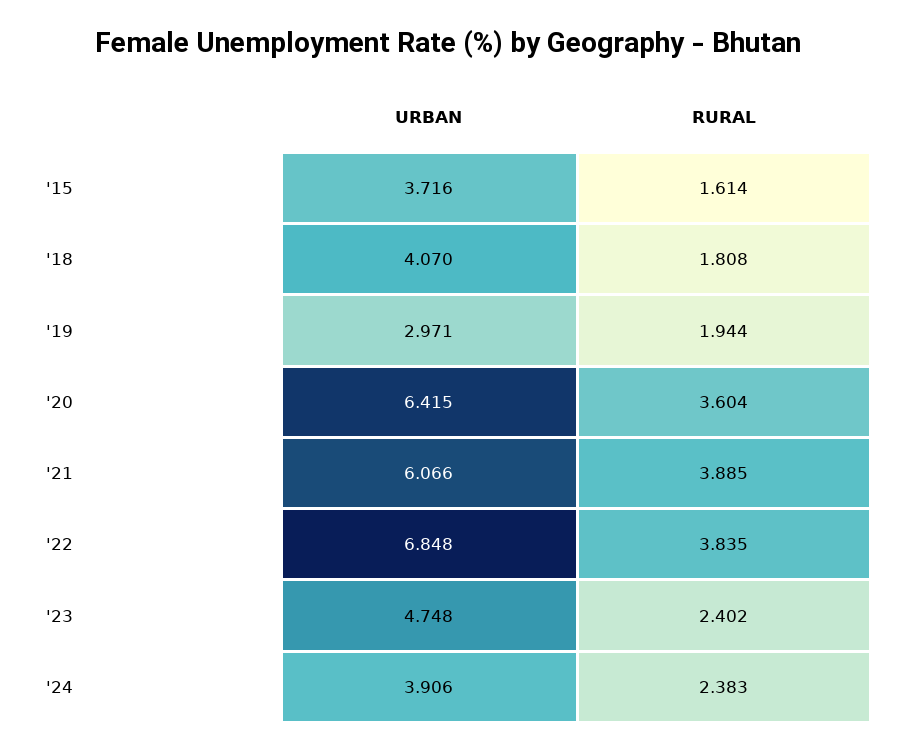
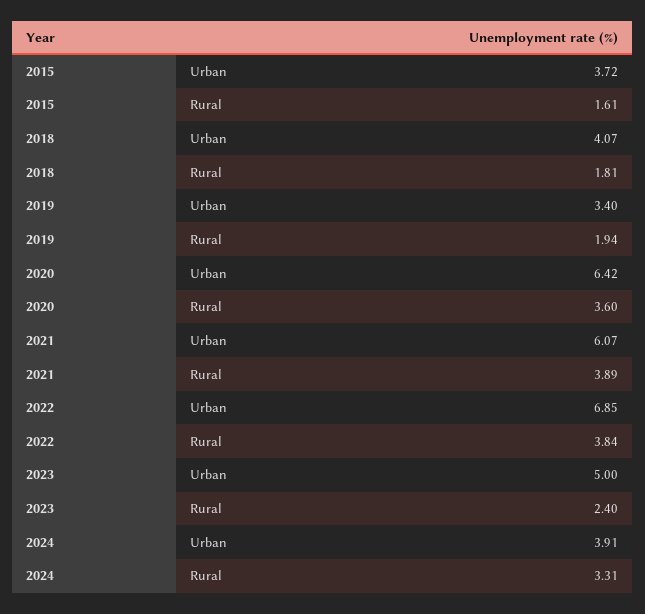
  {
    "URBAN": {
      "'15": 3.716,
      "'18": 4.07,
-     "'19": 2.971,
+     "'19": 3.4,
      "'20": 6.415,
      "'21": 6.066,
      "'22": 6.848,
-     "'23": 4.748,
+     "'23": 5,
      "'24": 3.906
    },
    "RURAL": {
      "'15": 1.614,
      "'18": 1.808,
      "'19": 1.944,
      "'20": 3.604,
      "'21": 3.885,
      "'22": 3.835,
      "'23": 2.402,
-     "'24": 2.383
+     "'24": 3.31
    }
  }

